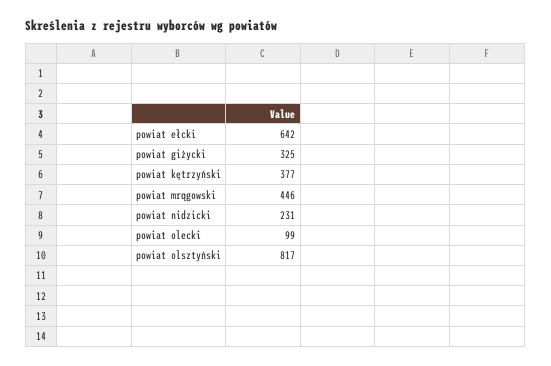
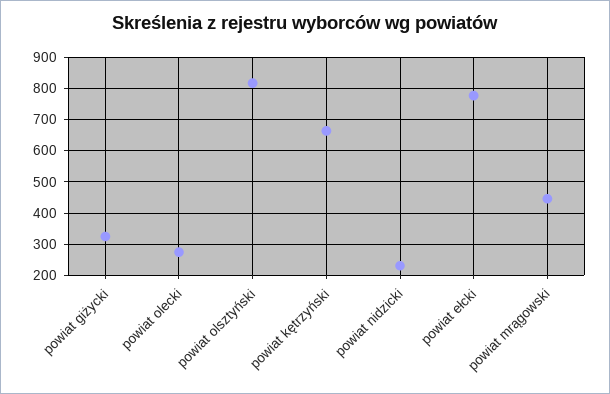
  {
-   "powiat ełcki": 642,
+   "powiat ełcki": 780,
    "powiat giżycki": 325,
-   "powiat kętrzyński": 377,
+   "powiat kętrzyński": 660,
    "powiat mrągowski": 446,
    "powiat nidzicki": 231,
-   "powiat olecki": 99,
+   "powiat olecki": 280,
    "powiat olsztyński": 817
  }

